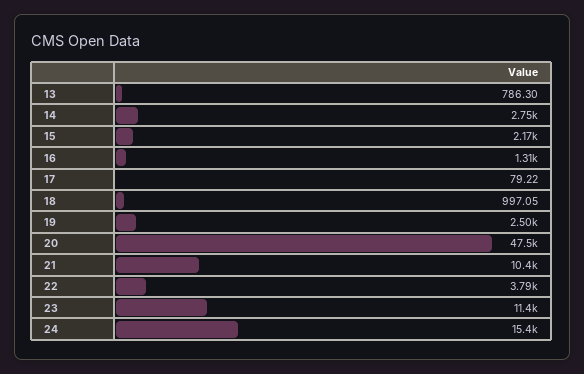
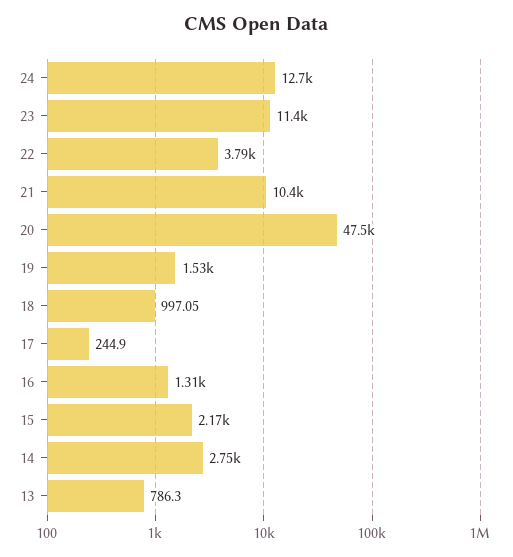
  {
    "13": 786.3,
    "14": 2750,
    "15": 2170,
    "16": 1310,
-   "17": 79.22,
+   "17": 244.9,
    "18": 997.05,
-   "19": 2500,
+   "19": 1530,
    "20": 47500,
    "21": 10400,
    "22": 3790,
    "23": 11400,
-   "24": 15400
+   "24": 12700
  }

